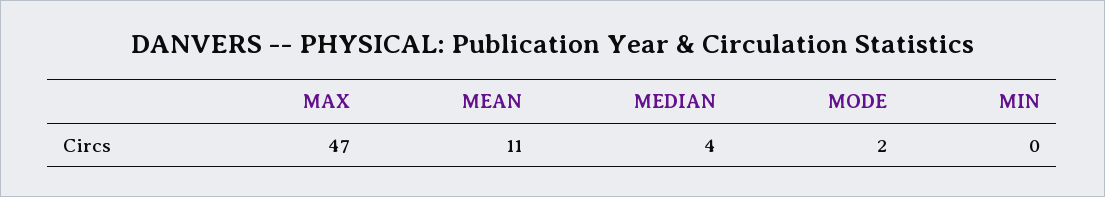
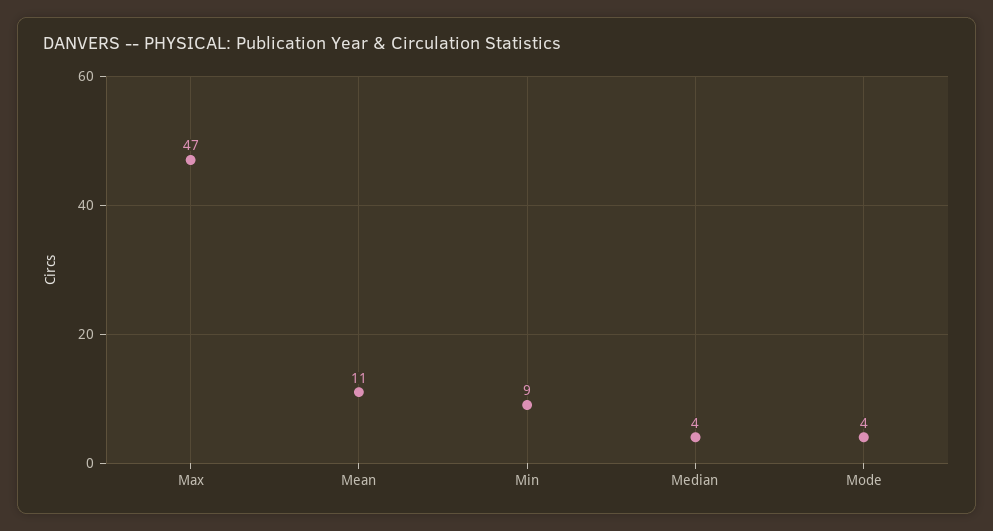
  {
    "MAX": 47,
    "MEAN": 11,
    "MEDIAN": 4,
-   "MODE": 2,
+   "MODE": 4,
-   "MIN": 0
+   "MIN": 9
  }

